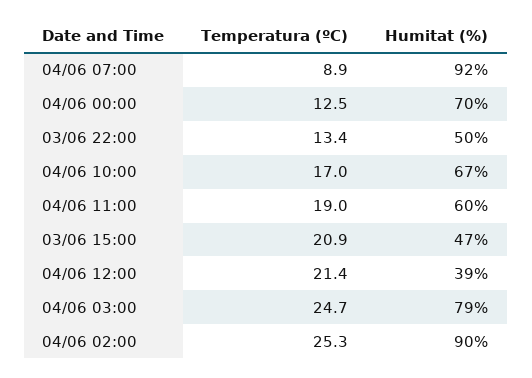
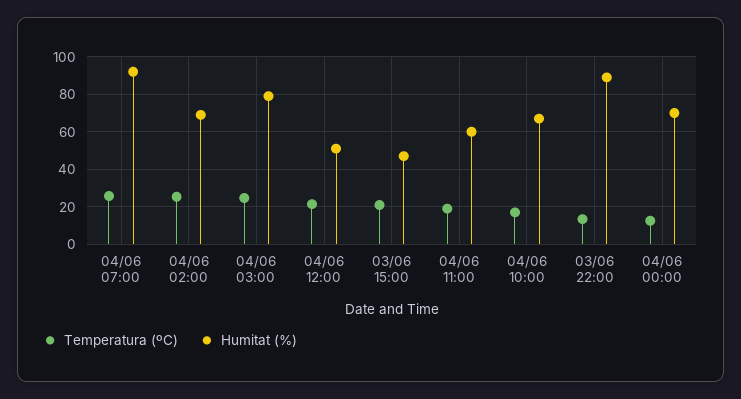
  {
    "Temperatura (ºC)": {
-     "04/06 07:00": 8.9,
+     "04/06 07:00": 25,
      "04/06 00:00": 12.5,
      "03/06 22:00": 13.4,
      "04/06 10:00": 17,
      "04/06 11:00": 19,
      "03/06 15:00": 20.9,
      "04/06 12:00": 21.4,
      "04/06 03:00": 24.7,
      "04/06 02:00": 25.3
    },
    "Humitat (%)": {
      "04/06 07:00": 92,
      "04/06 00:00": 70,
-     "03/06 22:00": 50,
+     "03/06 22:00": 90,
      "04/06 10:00": 67,
      "04/06 11:00": 60,
      "03/06 15:00": 47,
-     "04/06 12:00": 39,
+     "04/06 12:00": 50,
      "04/06 03:00": 79,
-     "04/06 02:00": 90
+     "04/06 02:00": 70
    }
  }

